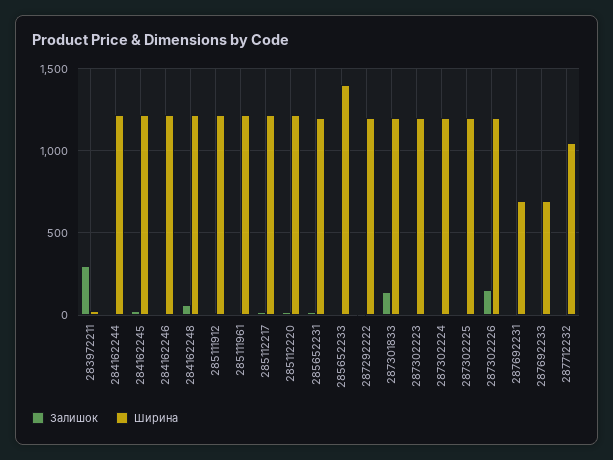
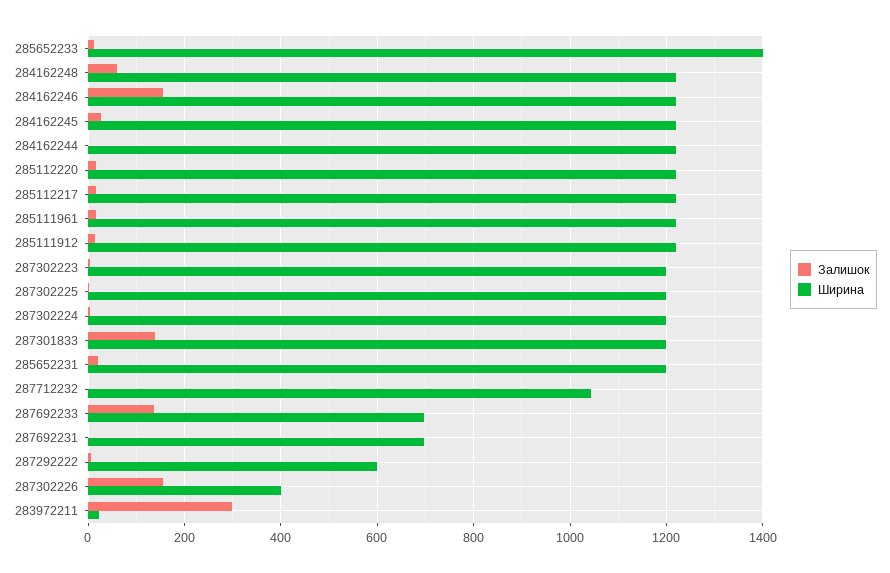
  {
    "Залишок": {
      "283972211": 300,
      "284162244": 0,
      "284162245": 20,
-     "284162246": 0,
+     "284162246": 160,
      "284162248": 60,
      "285111912": 20,
      "285111961": 20,
      "285112217": 20,
      "285112220": 20,
      "285652231": 20,
      "285652233": 20,
      "287292222": 0,
      "287301833": 140,
      "287302223": 0,
      "287302224": 0,
      "287302225": 0,
      "287302226": 160,
      "287692231": 0,
-     "287692233": 0,
+     "287692233": 140,
      "287712232": 0
    },
    "Ширина": {
      "283972211": 20,
      "284162244": 1220,
      "284162245": 1220,
      "284162246": 1220,
      "284162248": 1220,
      "285111912": 1220,
      "285111961": 1220,
      "285112217": 1220,
      "285112220": 1220,
      "285652231": 1200,
      "285652233": 1400,
-     "287292222": 1200,
+     "287292222": 600,
      "287301833": 1200,
      "287302223": 1200,
      "287302224": 1200,
      "287302225": 1200,
-     "287302226": 1200,
+     "287302226": 400,
      "287692231": 700,
      "287692233": 700,
      "287712232": 1040
    }
  }

